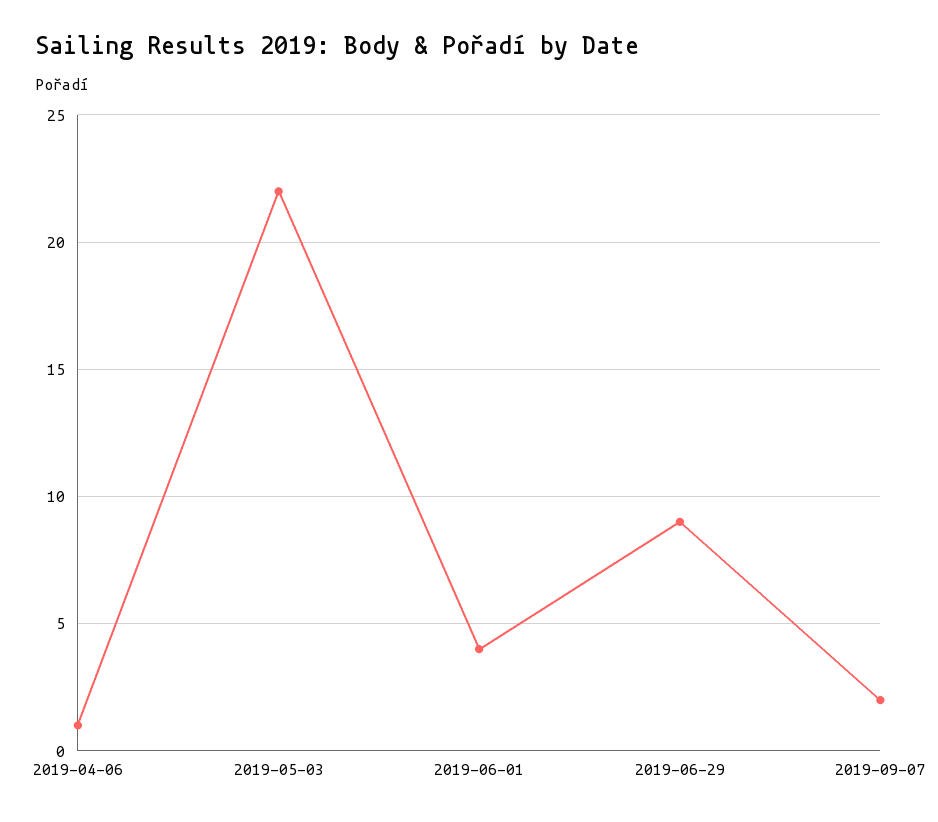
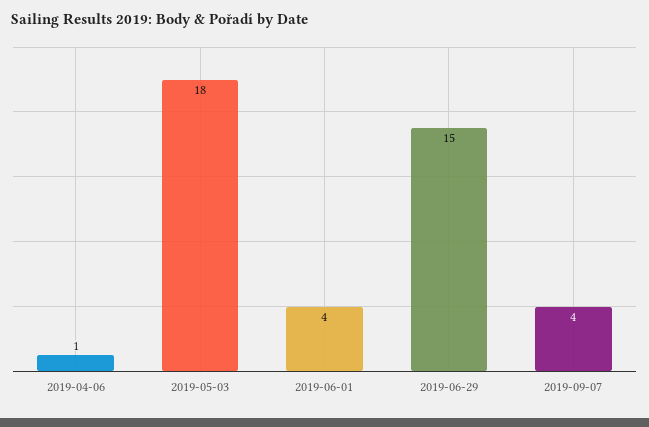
  {
    "2019-04-06": 1,
-   "2019-05-03": 22,
+   "2019-05-03": 18,
    "2019-06-01": 4,
-   "2019-06-29": 9,
+   "2019-06-29": 15,
-   "2019-09-07": 2
+   "2019-09-07": 4
  }

